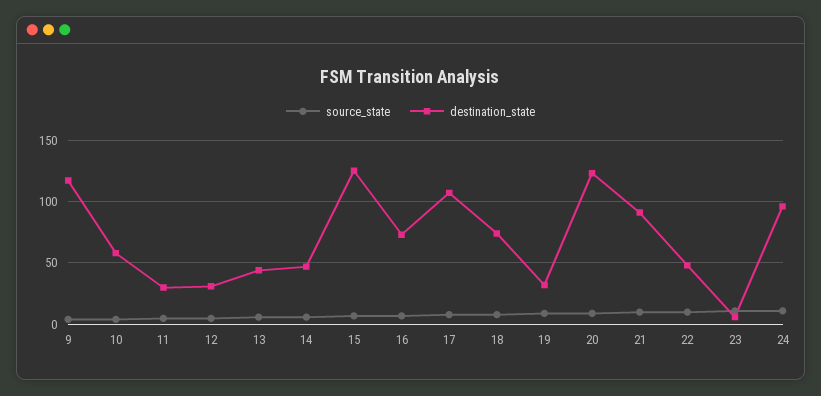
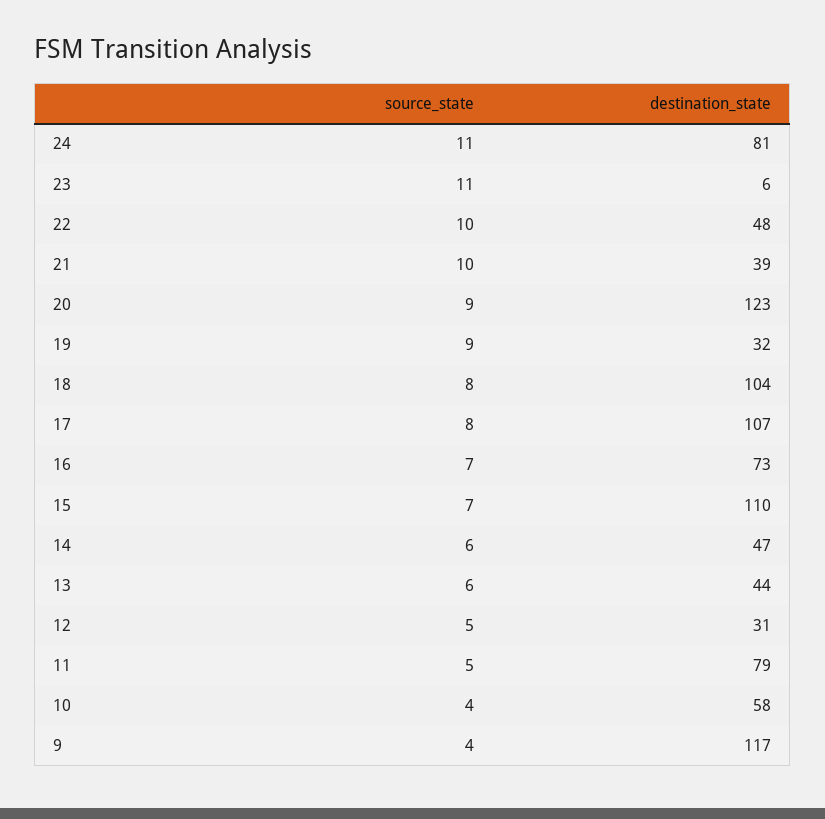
  {
    "source_state": {
      "9": 4,
      "10": 4,
      "11": 5,
      "12": 5,
      "13": 6,
      "14": 6,
      "15": 7,
      "16": 7,
      "17": 8,
      "18": 8,
      "19": 9,
      "20": 9,
      "21": 10,
      "22": 10,
      "23": 11,
      "24": 11
    },
    "destination_state": {
      "9": 117,
      "10": 58,
-     "11": 30,
+     "11": 79,
      "12": 31,
      "13": 44,
      "14": 47,
-     "15": 125,
+     "15": 110,
      "16": 73,
      "17": 107,
-     "18": 75,
+     "18": 104,
      "19": 32,
      "20": 123,
-     "21": 90,
+     "21": 39,
      "22": 48,
      "23": 6,
-     "24": 95
+     "24": 81
    }
  }

